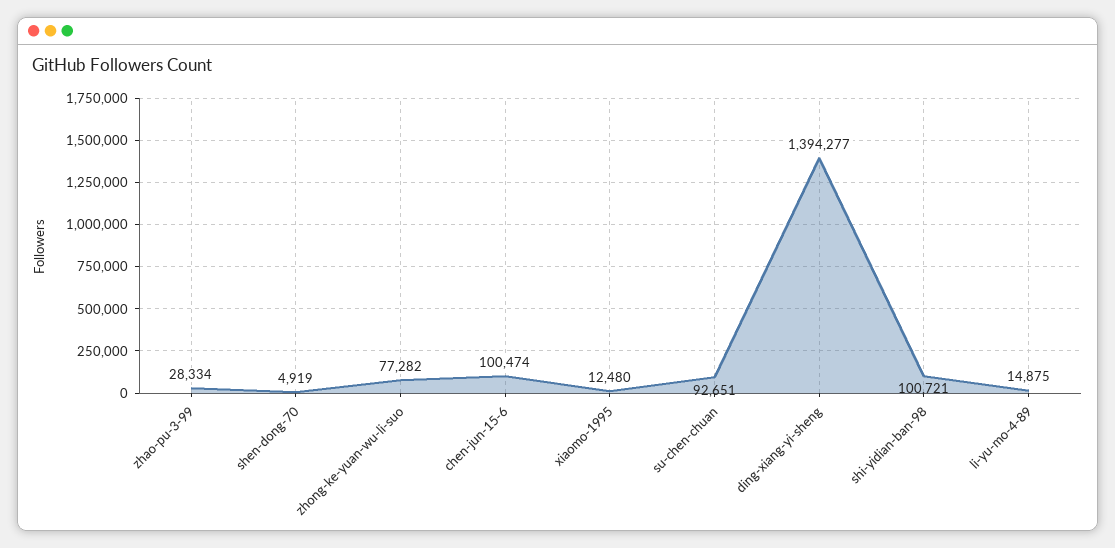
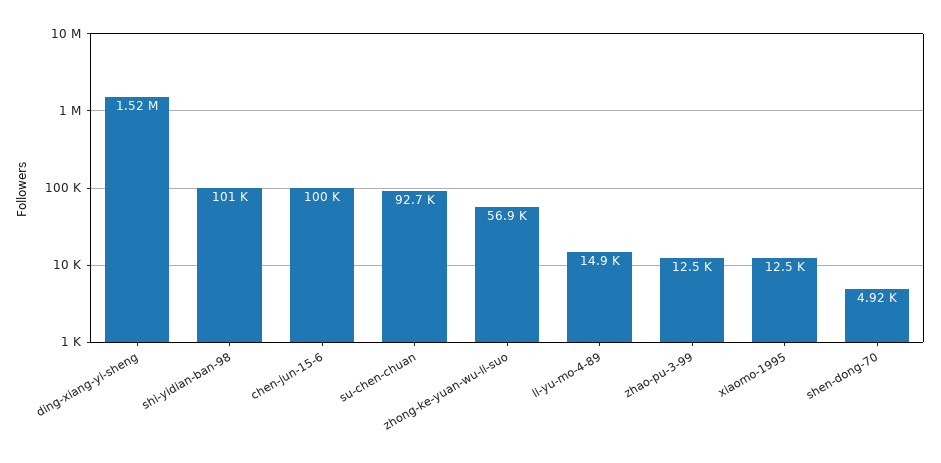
  {
-   "zhao-pu-3-99": 28334,
+   "zhao-pu-3-99": 12500,
    "shen-dong-70": 4919,
-   "zhong-ke-yuan-wu-li-suo": 77282,
+   "zhong-ke-yuan-wu-li-suo": 56900,
    "chen-jun-15-6": 100474,
    "xiaomo-1995": 12480,
    "su-chen-chuan": 92651,
-   "ding-xiang-yi-sheng": 1394277,
+   "ding-xiang-yi-sheng": 1520000,
    "shi-yidian-ban-98": 100721,
    "li-yu-mo-4-89": 14875
  }

